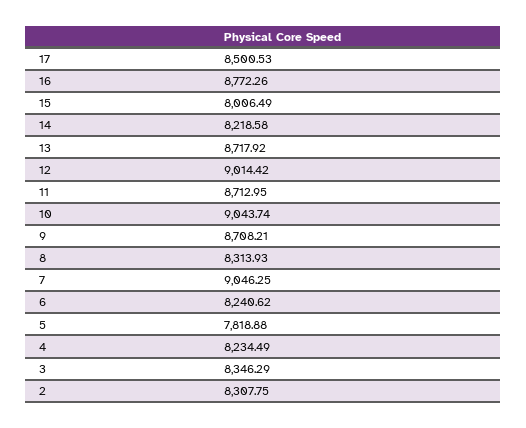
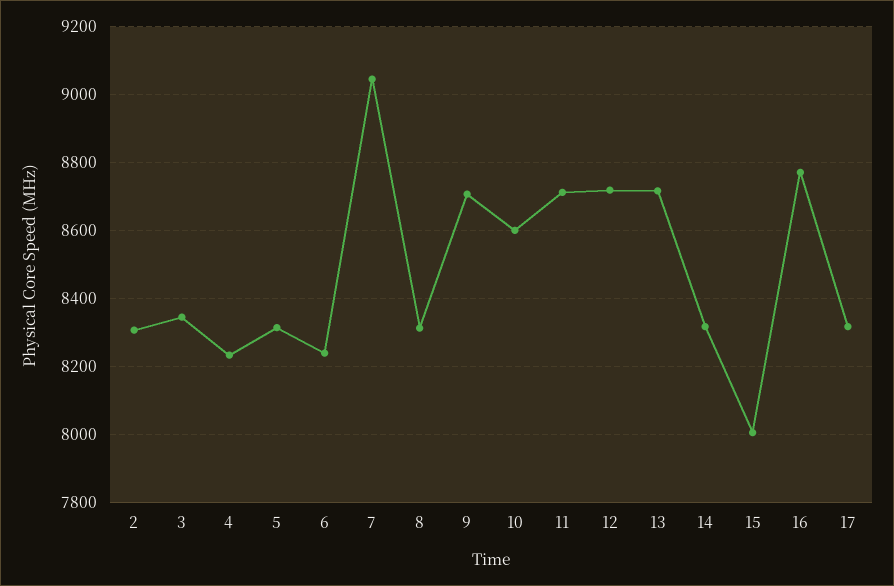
  {
-   "17": 8500.53,
+   "17": 8320,
    "16": 8772.26,
    "15": 8006.49,
-   "14": 8218.58,
+   "14": 8320,
    "13": 8717.92,
-   "12": 9014.42,
+   "12": 8720,
    "11": 8712.95,
-   "10": 9043.74,
+   "10": 8600,
    "9": 8708.21,
    "8": 8313.93,
    "7": 9046.25,
    "6": 8240.62,
-   "5": 7818.88,
+   "5": 8320,
    "4": 8234.49,
    "3": 8346.29,
    "2": 8307.75
  }

